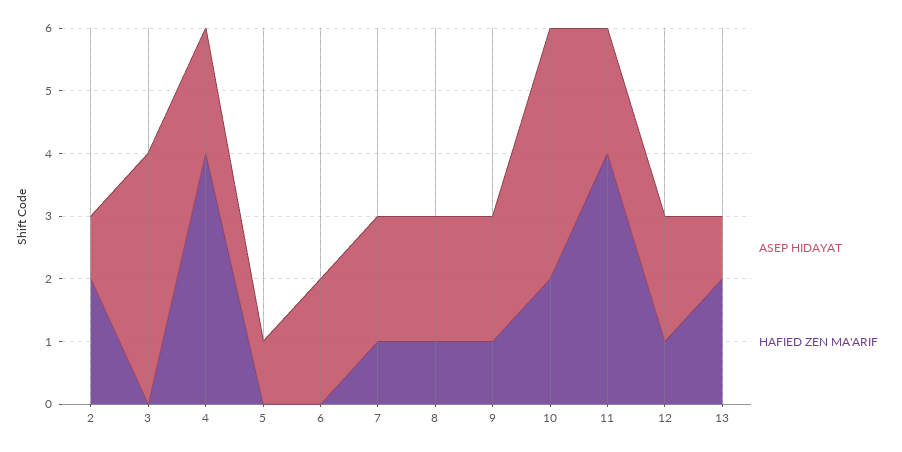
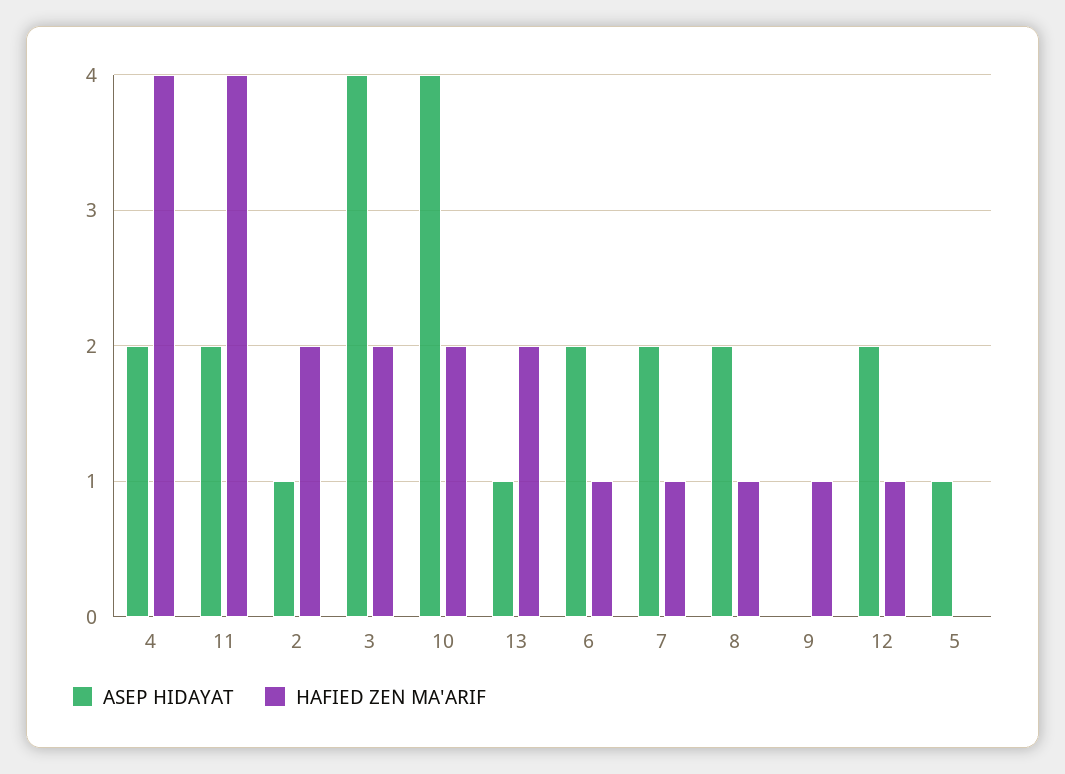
  {
    "ASEP HIDAYAT": {
      "2": 1,
      "3": 4,
      "4": 2,
      "5": 1,
      "6": 2,
      "7": 2,
      "8": 2,
-     "9": 2,
+     "9": 0,
      "10": 4,
      "11": 2,
      "12": 2,
      "13": 1
    },
    "HAFIED ZEN MA'ARIF": {
      "2": 2,
-     "3": 0,
+     "3": 2,
      "4": 4,
      "5": 0,
-     "6": 0,
+     "6": 1,
      "7": 1,
      "8": 1,
      "9": 1,
      "10": 2,
      "11": 4,
      "12": 1,
      "13": 2
    }
  }

